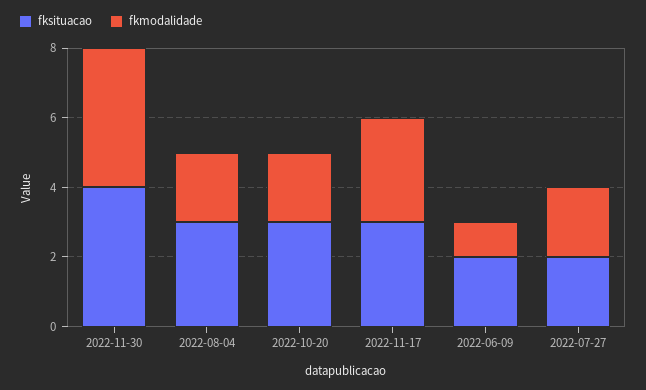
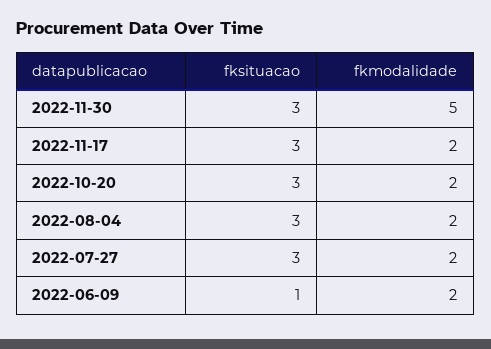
  {
    "fksituacao": {
-     "2022-11-30": 4,
+     "2022-11-30": 3,
      "2022-08-04": 3,
      "2022-10-20": 3,
      "2022-11-17": 3,
-     "2022-06-09": 2,
+     "2022-06-09": 1,
-     "2022-07-27": 2
+     "2022-07-27": 3
    },
    "fkmodalidade": {
-     "2022-11-30": 4,
+     "2022-11-30": 5,
      "2022-08-04": 2,
      "2022-10-20": 2,
-     "2022-11-17": 3,
+     "2022-11-17": 2,
-     "2022-06-09": 1,
+     "2022-06-09": 2,
      "2022-07-27": 2
    }
  }

